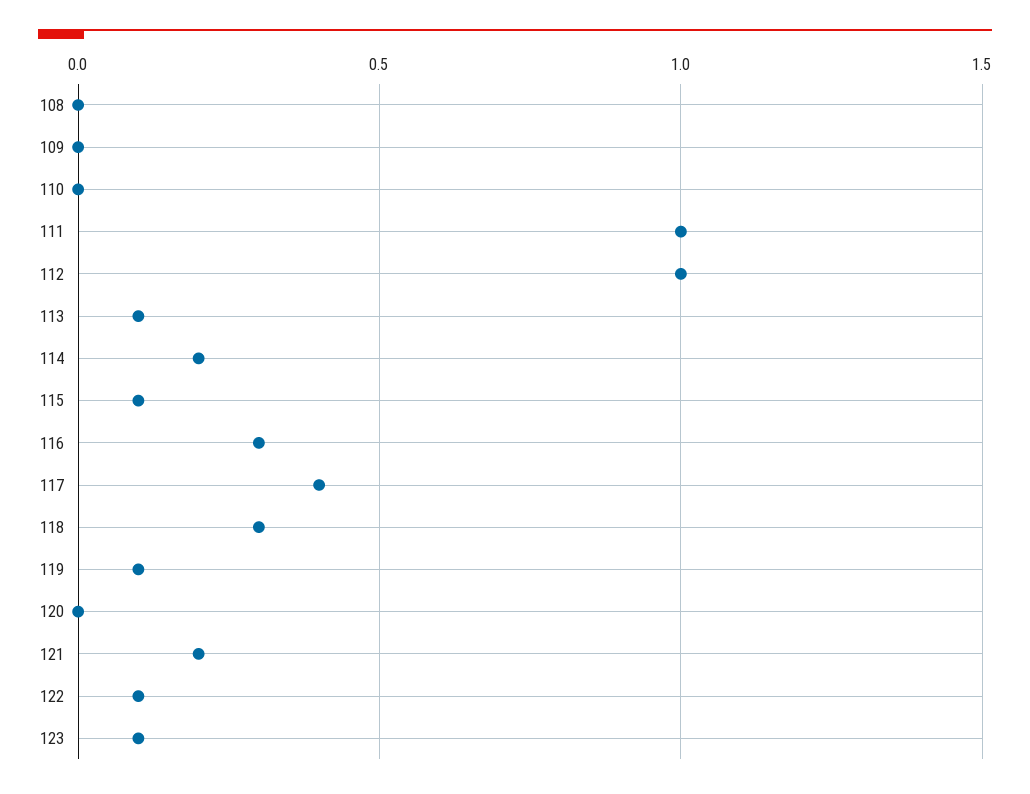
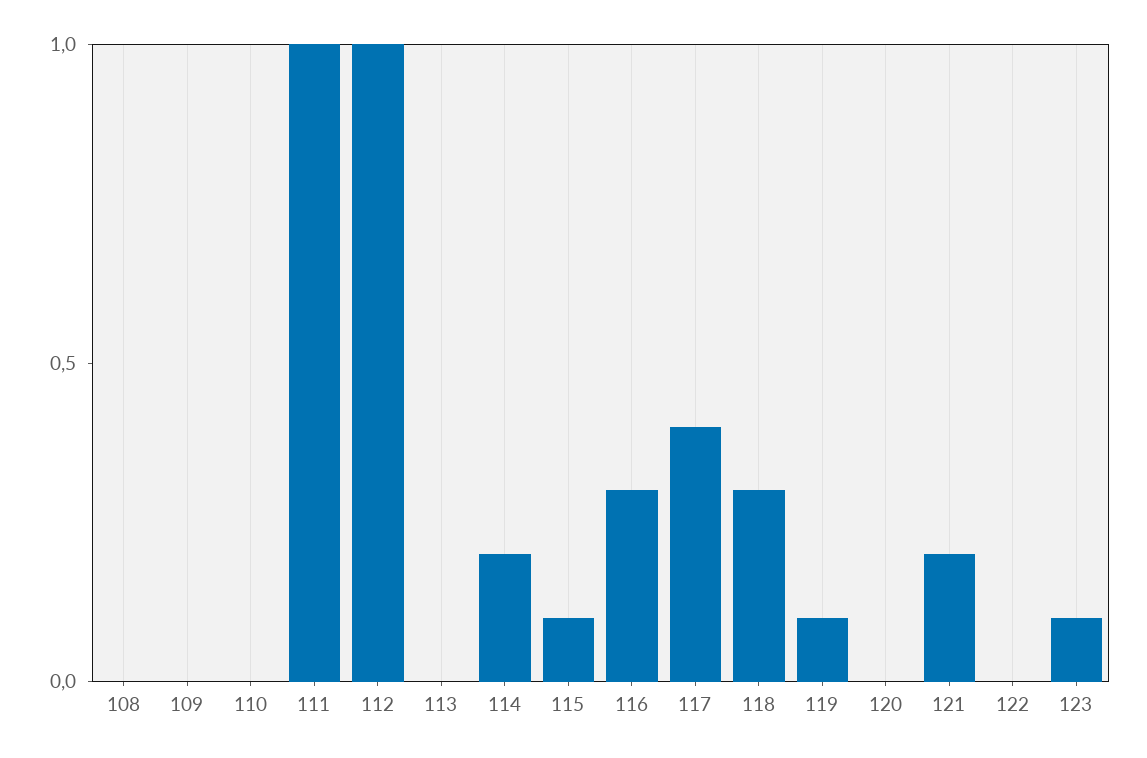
  {
    "108": 0,
    "109": 0,
    "110": 0,
    "111": 1,
    "112": 1,
-   "113": 0.1,
+   "113": 0,
    "114": 0.2,
    "115": 0.1,
    "116": 0.3,
    "117": 0.4,
    "118": 0.3,
    "119": 0.1,
    "120": 0,
    "121": 0.2,
-   "122": 0.1,
+   "122": 0,
    "123": 0.1
  }

